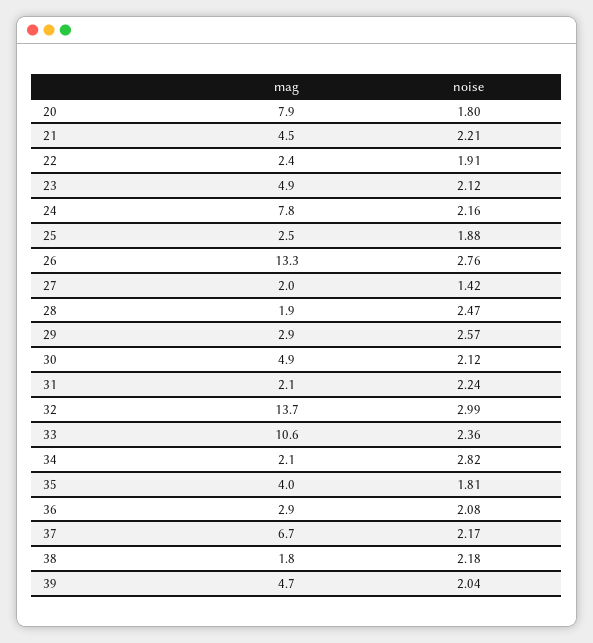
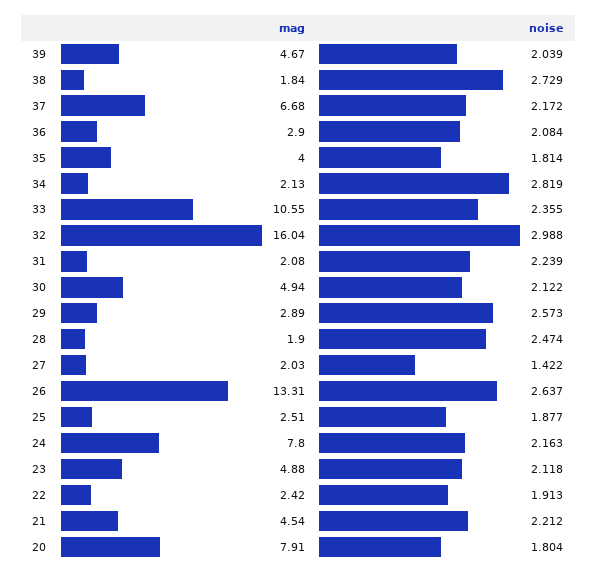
  {
    "mag": {
      "20": 7.91,
      "21": 4.54,
      "22": 2.42,
      "23": 4.88,
      "24": 7.8,
      "25": 2.51,
      "26": 13.31,
      "27": 2.03,
      "28": 1.9,
      "29": 2.89,
      "30": 4.94,
      "31": 2.08,
-     "32": 13.7,
+     "32": 16.04,
      "33": 10.55,
      "34": 2.13,
      "35": 4,
      "36": 2.9,
      "37": 6.68,
      "38": 1.84,
      "39": 4.67
    },
    "noise": {
      "20": 1.804,
      "21": 2.212,
      "22": 1.913,
      "23": 2.118,
      "24": 2.163,
      "25": 1.877,
-     "26": 2.76,
+     "26": 2.637,
      "27": 1.422,
      "28": 2.474,
      "29": 2.573,
      "30": 2.122,
      "31": 2.239,
      "32": 2.988,
      "33": 2.355,
      "34": 2.819,
      "35": 1.814,
      "36": 2.084,
      "37": 2.172,
-     "38": 2.18,
+     "38": 2.729,
      "39": 2.039
    }
  }

